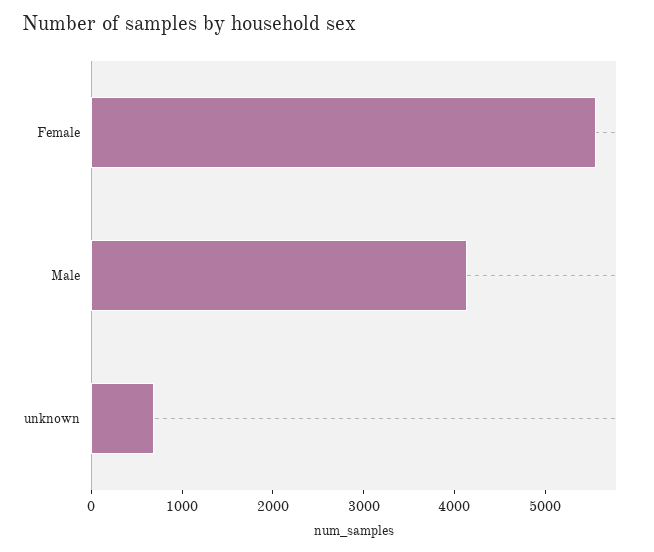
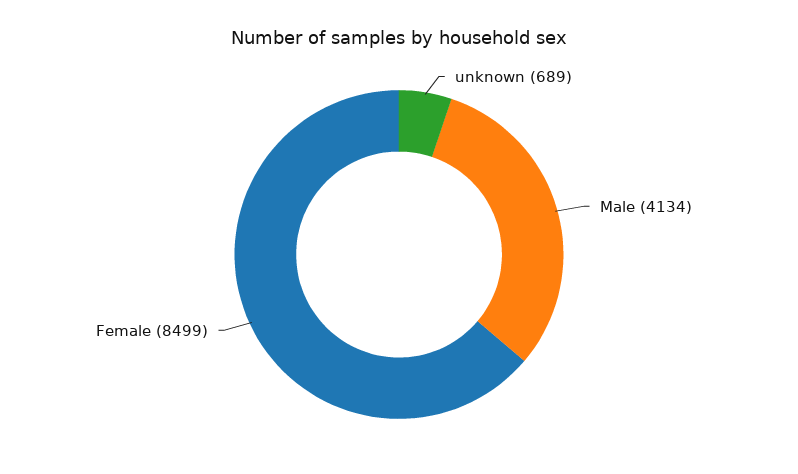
  {
-   "Female": 5600,
+   "Female": 8499,
    "Male": 4134,
    "unknown": 689
  }

